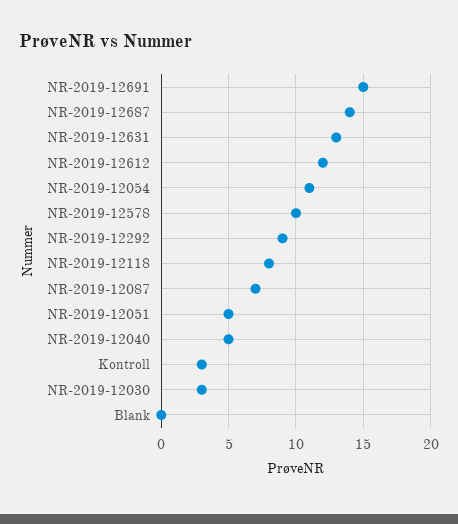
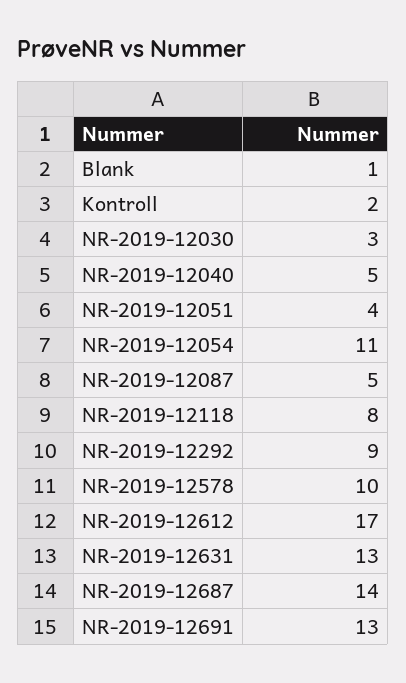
  {
-   "NR-2019-12691": 15,
+   "NR-2019-12691": 13,
    "NR-2019-12687": 14,
    "NR-2019-12631": 13,
-   "NR-2019-12612": 12,
+   "NR-2019-12612": 17,
    "NR-2019-12054": 11,
    "NR-2019-12578": 10,
    "NR-2019-12292": 9,
    "NR-2019-12118": 8,
-   "NR-2019-12087": 7,
+   "NR-2019-12087": 5,
-   "NR-2019-12051": 5,
+   "NR-2019-12051": 4,
    "NR-2019-12040": 5,
-   "Kontroll": 3,
+   "Kontroll": 2,
    "NR-2019-12030": 3,
-   "Blank": 0
+   "Blank": 1
  }

